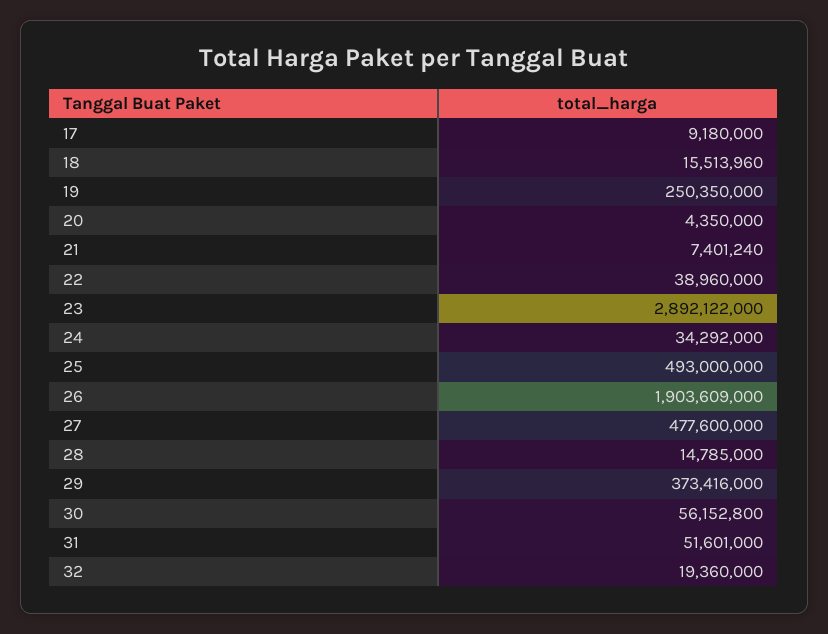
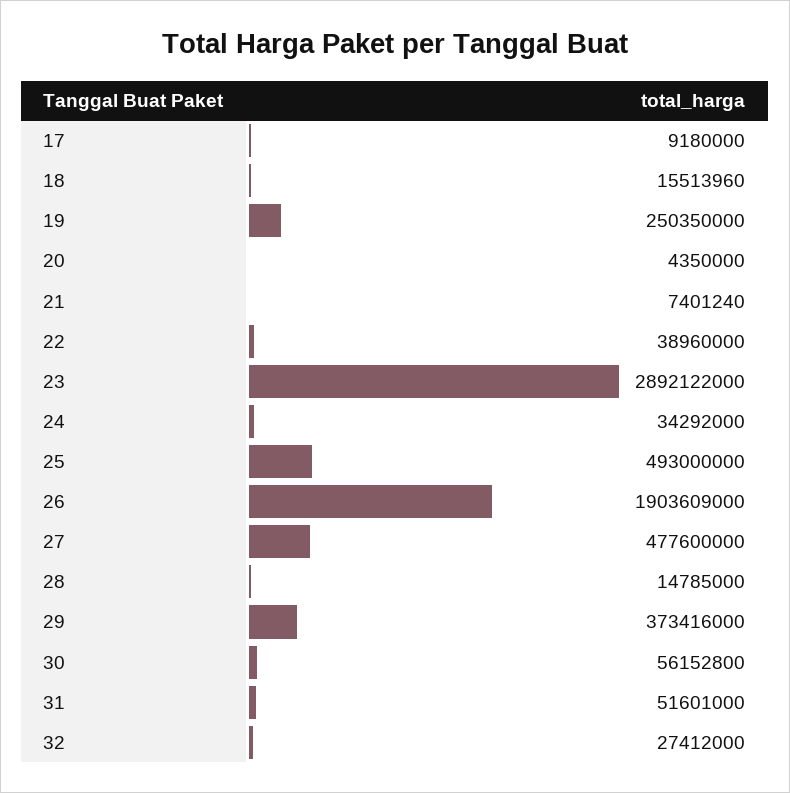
  {
    "17": 9180000,
    "18": 15513960,
    "19": 250350000,
    "20": 4350000,
    "21": 7401240,
    "22": 38960000,
    "23": 2892122000,
    "24": 34292000,
    "25": 493000000,
    "26": 1903609000,
    "27": 477600000,
    "28": 14785000,
    "29": 373416000,
    "30": 56152800,
    "31": 51601000,
-   "32": 19360000
+   "32": 27412000
  }

